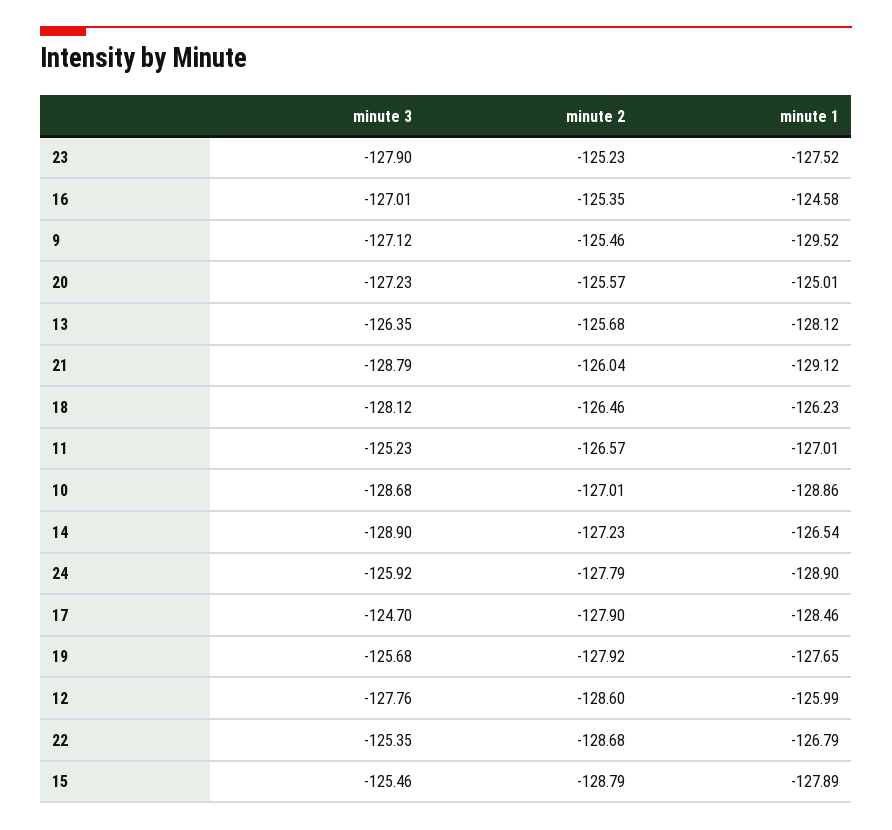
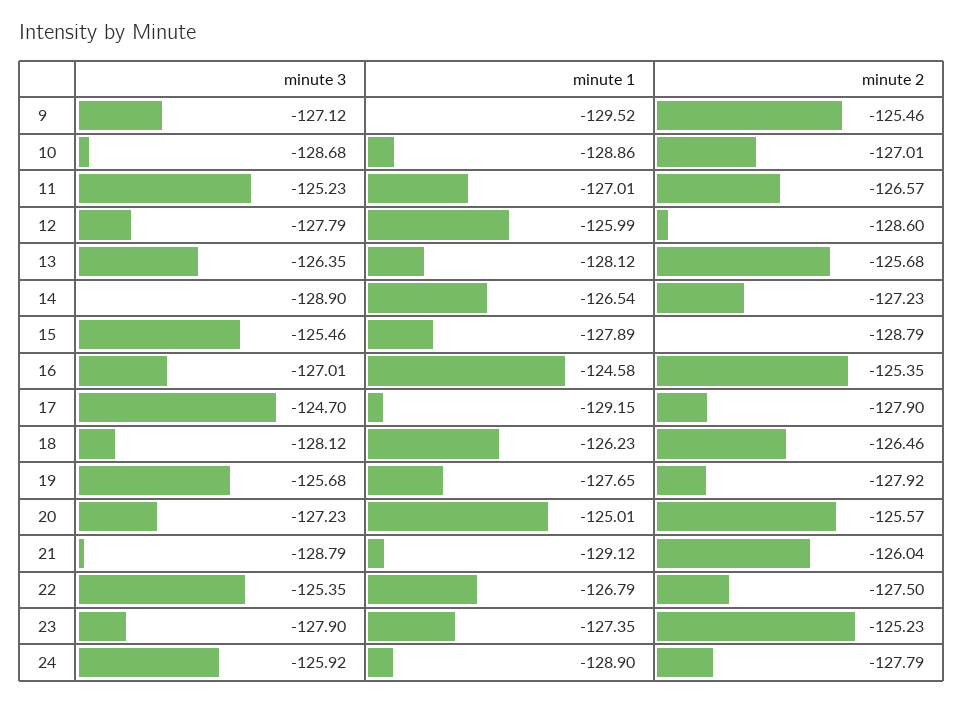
  {
    "minute 3": {
      "23": -127.9,
      "16": -127.01,
      "9": -127.12,
      "20": -127.23,
      "13": -126.35,
      "21": -128.79,
      "18": -128.12,
      "11": -125.23,
      "10": -128.68,
      "14": -128.9,
      "24": -125.92,
      "17": -124.7,
      "19": -125.68,
-     "12": -127.76,
+     "12": -127.79,
      "22": -125.35,
      "15": -125.46
    },
    "minute 2": {
      "23": -125.23,
      "16": -125.35,
      "9": -125.46,
      "20": -125.57,
      "13": -125.68,
      "21": -126.04,
      "18": -126.46,
      "11": -126.57,
      "10": -127.01,
      "14": -127.23,
      "24": -127.79,
      "17": -127.9,
      "19": -127.92,
      "12": -128.6,
-     "22": -128.68,
+     "22": -127.5,
      "15": -128.79
    },
    "minute 1": {
-     "23": -127.52,
+     "23": -127.35,
      "16": -124.58,
      "9": -129.52,
      "20": -125.01,
      "13": -128.12,
      "21": -129.12,
      "18": -126.23,
      "11": -127.01,
      "10": -128.86,
      "14": -126.54,
      "24": -128.9,
-     "17": -128.46,
+     "17": -129.15,
      "19": -127.65,
      "12": -125.99,
      "22": -126.79,
      "15": -127.89
    }
  }

